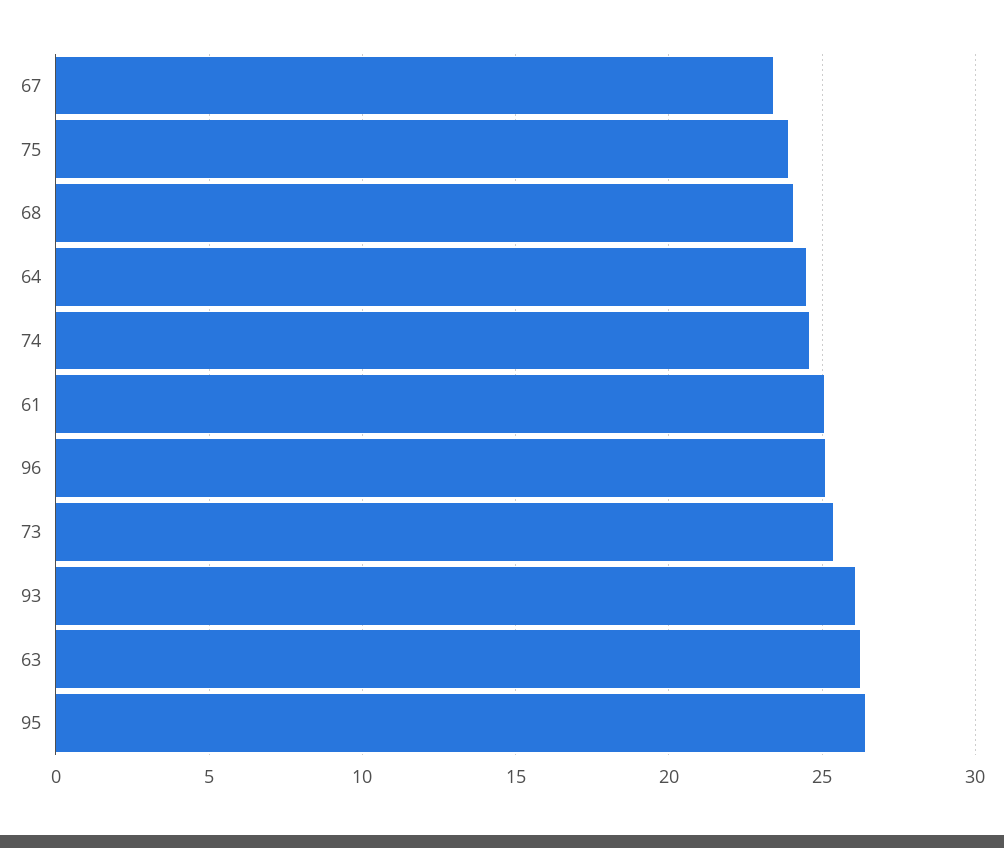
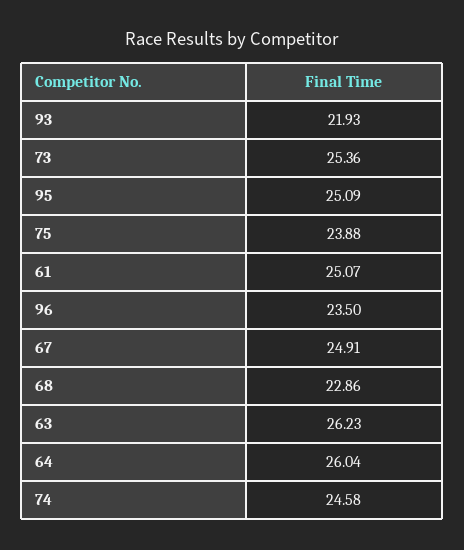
  {
-   "67": 23.5,
+   "67": 24.91,
    "75": 23.88,
-   "68": 24,
+   "68": 22.86,
-   "64": 24.5,
+   "64": 26.04,
    "74": 24.58,
    "61": 25.07,
-   "96": 25,
+   "96": 23.5,
    "73": 25.36,
-   "93": 26,
+   "93": 21.93,
    "63": 26.23,
-   "95": 26.5
+   "95": 25.09
  }

